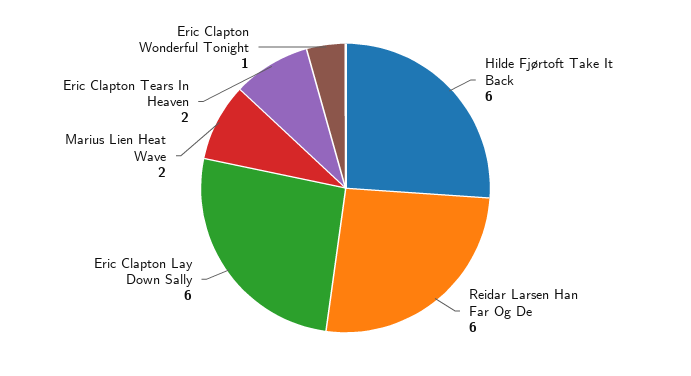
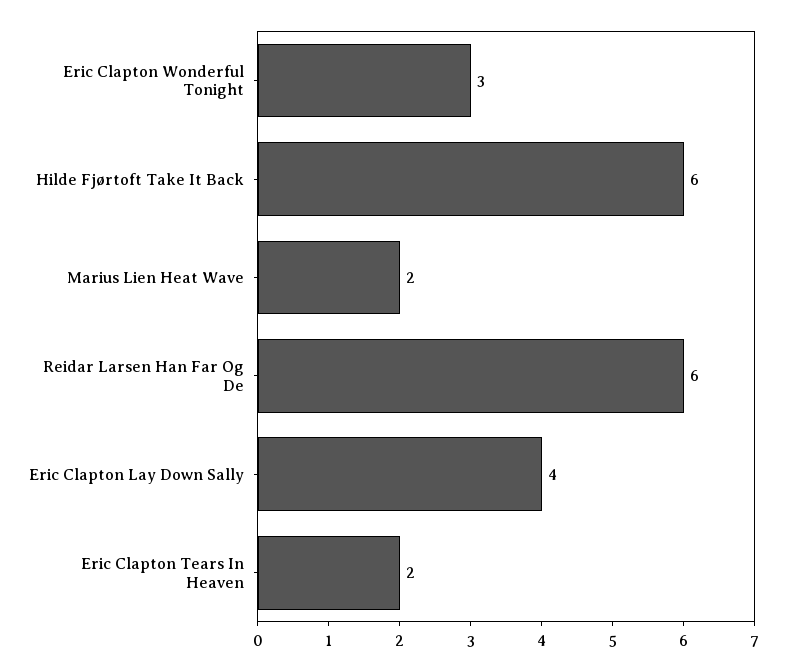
  {
    "Hilde Fjørtoft Take It Back": 6,
    "Reidar Larsen Han Far Og De": 6,
-   "Eric Clapton Lay Down Sally": 6,
+   "Eric Clapton Lay Down Sally": 4,
    "Marius Lien Heat Wave": 2,
    "Eric Clapton Tears In Heaven": 2,
-   "Eric Clapton Wonderful Tonight": 1
+   "Eric Clapton Wonderful Tonight": 3
  }

